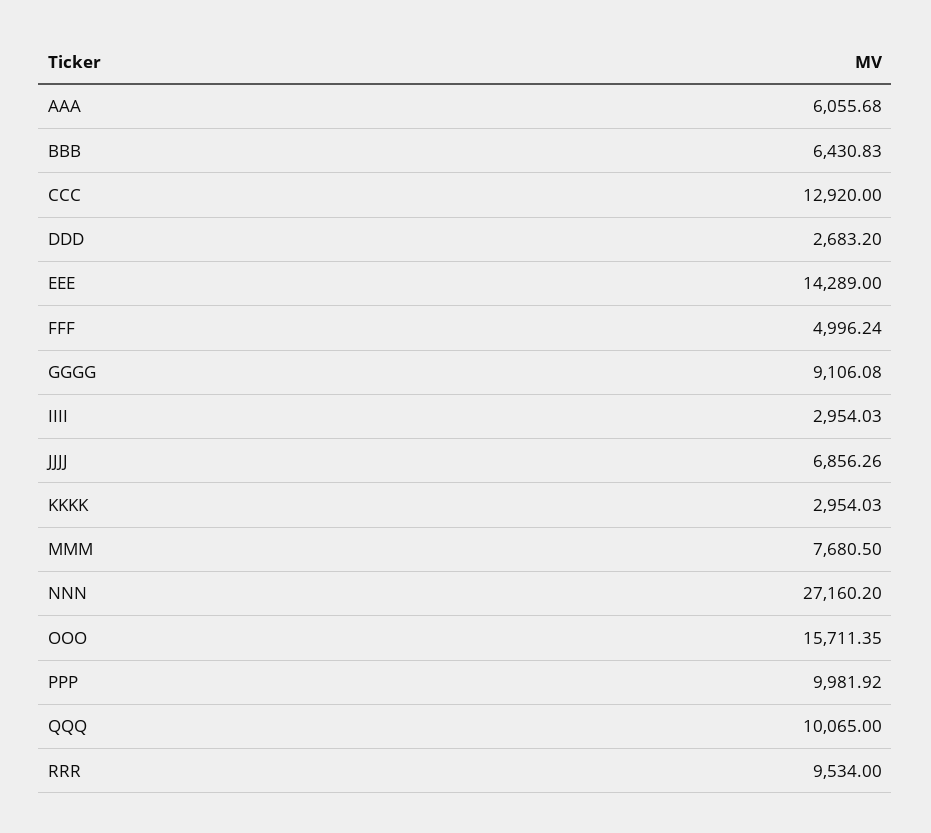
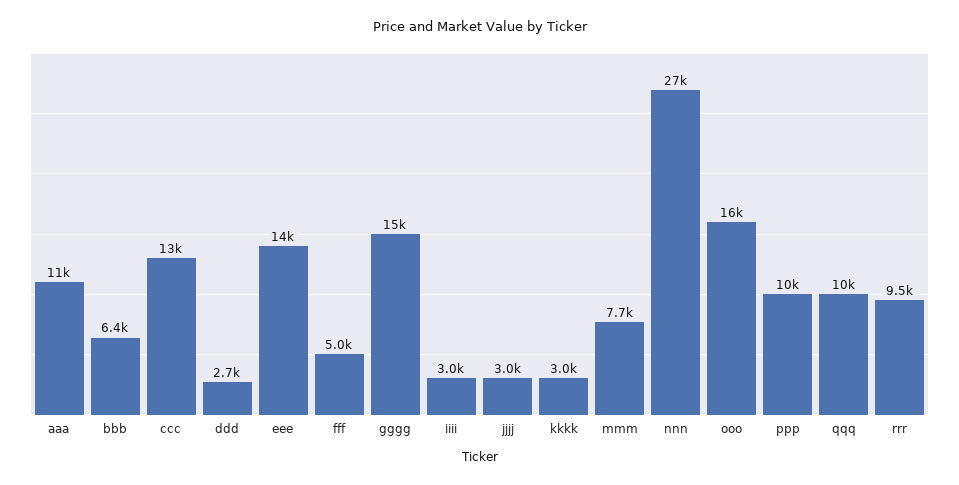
  {
-   "AAA": 6055.68,
+   "AAA": 11000,
    "BBB": 6430.83,
    "CCC": 12920,
    "DDD": 2683.2,
    "EEE": 14289,
    "FFF": 4996.24,
-   "GGGG": 9106.08,
+   "GGGG": 15000,
    "IIII": 2954.03,
-   "JJJJ": 6856.26,
+   "JJJJ": 3000,
    "KKKK": 2954.03,
    "MMM": 7680.5,
    "NNN": 27160.2,
    "OOO": 15711.35,
    "PPP": 9981.92,
    "QQQ": 10065,
    "RRR": 9534
  }

